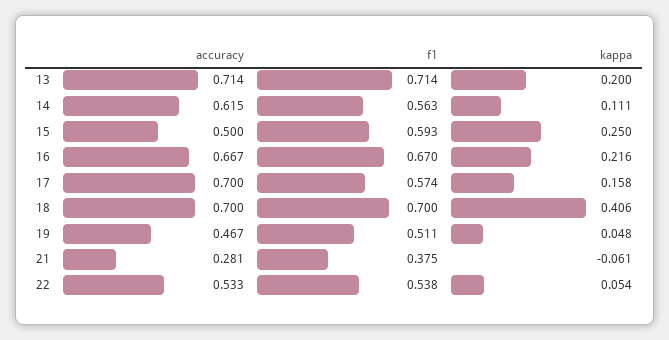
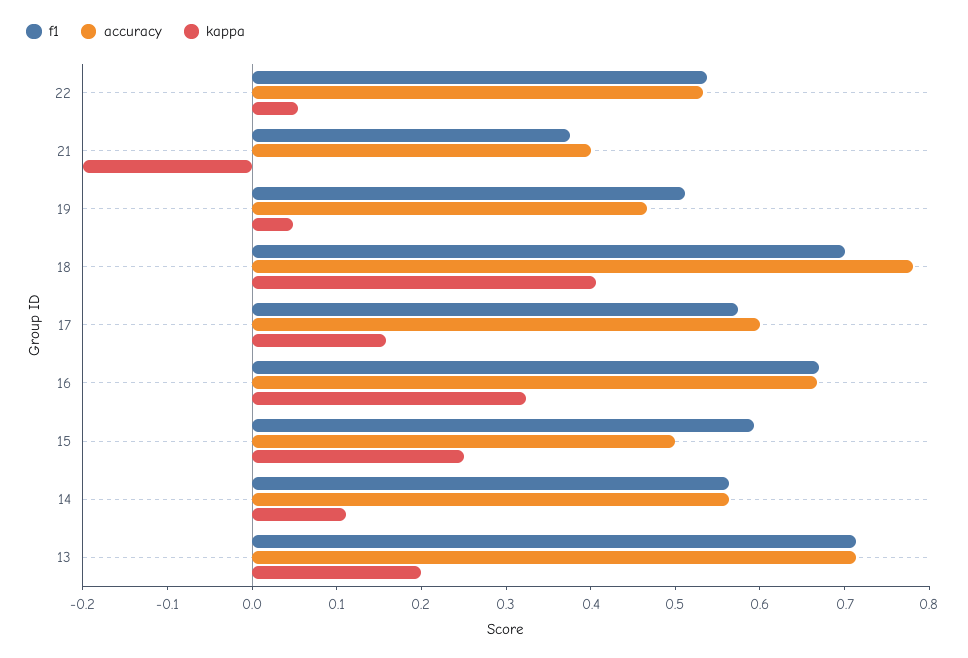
  {
    "accuracy": {
      "13": 0.714,
-     "14": 0.615,
+     "14": 0.56,
      "15": 0.5,
      "16": 0.667,
-     "17": 0.7,
+     "17": 0.6,
-     "18": 0.7,
+     "18": 0.78,
      "19": 0.467,
-     "21": 0.281,
+     "21": 0.4,
      "22": 0.533
    },
    "f1": {
      "13": 0.714,
      "14": 0.563,
      "15": 0.593,
      "16": 0.67,
      "17": 0.574,
      "18": 0.7,
      "19": 0.511,
      "21": 0.375,
      "22": 0.538
    },
    "kappa": {
      "13": 0.2,
      "14": 0.111,
      "15": 0.25,
-     "16": 0.216,
+     "16": 0.32,
      "17": 0.158,
      "18": 0.406,
      "19": 0.048,
-     "21": -0.061,
+     "21": -0.2,
      "22": 0.054
    }
  }

